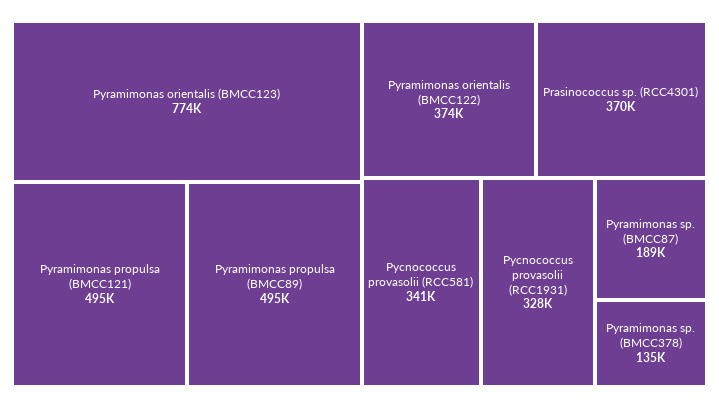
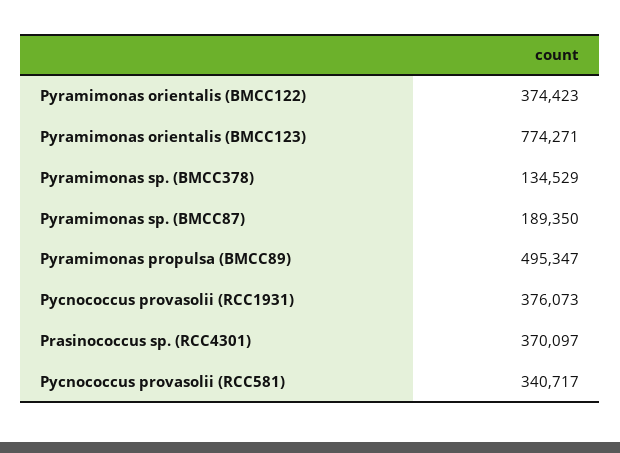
  {
    "Pyramimonas orientalis (BMCC123)": 774271,
-   "Pyramimonas propulsa (BMCC121)": 495000,
    "Pyramimonas propulsa (BMCC89)": 495347,
    "Pyramimonas orientalis (BMCC122)": 374423,
    "Prasinococcus sp. (RCC4301)": 370097,
    "Pycnococcus provasolii (RCC581)": 340717,
-   "Pycnococcus provasolii (RCC1931)": 328000,
+   "Pycnococcus provasolii (RCC1931)": 376073,
    "Pyramimonas sp. (BMCC87)": 189350,
    "Pyramimonas sp. (BMCC378)": 134529
  }

